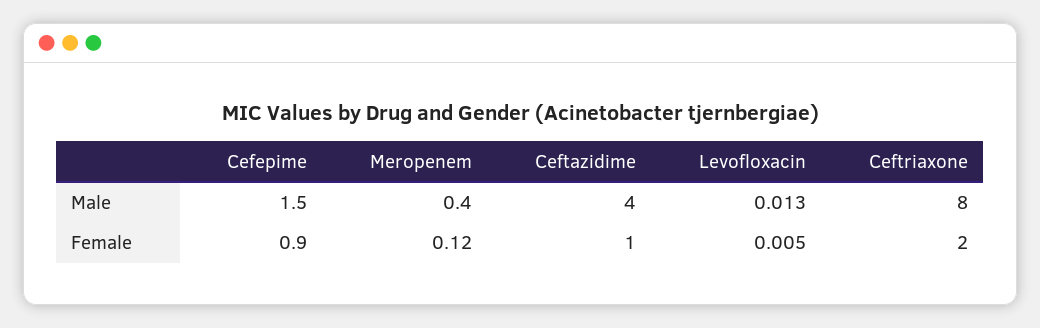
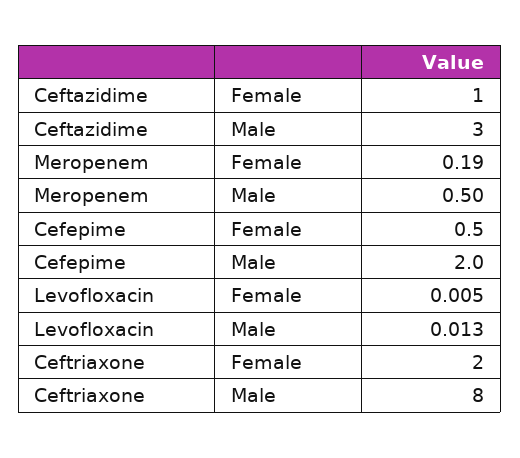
  {
    "Cefepime": {
-     "Male": 1.5,
+     "Male": 2,
-     "Female": 0.9
+     "Female": 0.5
    },
    "Meropenem": {
-     "Male": 0.4,
+     "Male": 0.5,
-     "Female": 0.12
+     "Female": 0.19
    },
    "Ceftazidime": {
-     "Male": 4,
+     "Male": 3,
      "Female": 1
    },
    "Levofloxacin": {
      "Male": 0.013,
      "Female": 0.005
    },
    "Ceftriaxone": {
      "Male": 8,
      "Female": 2
    }
  }

